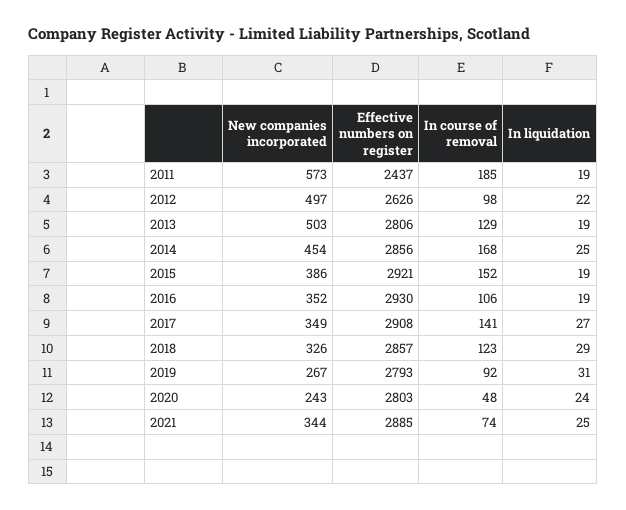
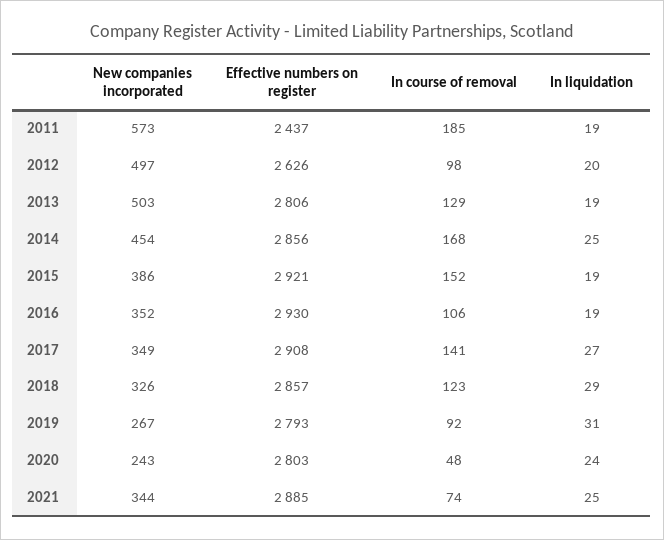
  {
    "New companies incorporated": {
      "2011": 573,
      "2012": 497,
      "2013": 503,
      "2014": 454,
      "2015": 386,
      "2016": 352,
      "2017": 349,
      "2018": 326,
      "2019": 267,
      "2020": 243,
      "2021": 344
    },
    "Effective numbers on register": {
      "2011": 2437,
      "2012": 2626,
      "2013": 2806,
      "2014": 2856,
      "2015": 2921,
      "2016": 2930,
      "2017": 2908,
      "2018": 2857,
      "2019": 2793,
      "2020": 2803,
      "2021": 2885
    },
    "In course of removal": {
      "2011": 185,
      "2012": 98,
      "2013": 129,
      "2014": 168,
      "2015": 152,
      "2016": 106,
      "2017": 141,
      "2018": 123,
      "2019": 92,
      "2020": 48,
      "2021": 74
    },
    "In liquidation": {
      "2011": 19,
-     "2012": 22,
+     "2012": 20,
      "2013": 19,
      "2014": 25,
      "2015": 19,
      "2016": 19,
      "2017": 27,
      "2018": 29,
      "2019": 31,
      "2020": 24,
      "2021": 25
    }
  }

